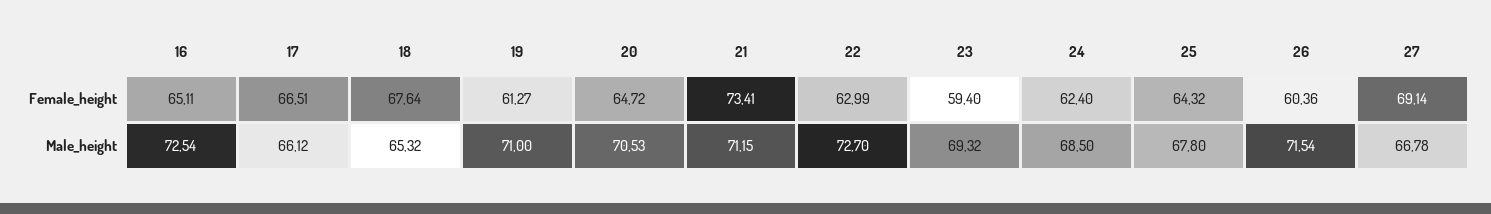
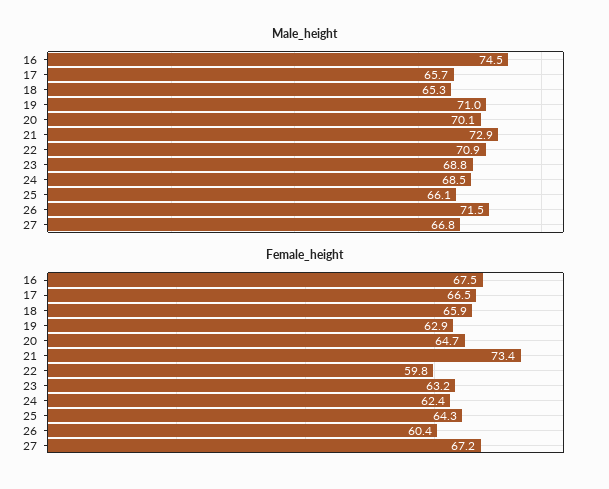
  {
    "Female_height": {
-     "16": 65.11,
+     "16": 67.5,
      "17": 66.51,
-     "18": 67.64,
+     "18": 65.9,
-     "19": 61.27,
+     "19": 62.9,
      "20": 64.72,
      "21": 73.41,
-     "22": 62.99,
+     "22": 59.8,
-     "23": 59.4,
+     "23": 63.2,
      "24": 62.4,
      "25": 64.32,
      "26": 60.36,
-     "27": 69.14
+     "27": 67.2
    },
    "Male_height": {
-     "16": 72.54,
+     "16": 74.5,
-     "17": 66.12,
+     "17": 65.7,
      "18": 65.32,
      "19": 71,
-     "20": 70.53,
+     "20": 70.1,
-     "21": 71.15,
+     "21": 72.9,
-     "22": 72.7,
+     "22": 70.9,
-     "23": 69.32,
+     "23": 68.8,
      "24": 68.5,
-     "25": 67.8,
+     "25": 66.1,
      "26": 71.54,
      "27": 66.78
    }
  }

